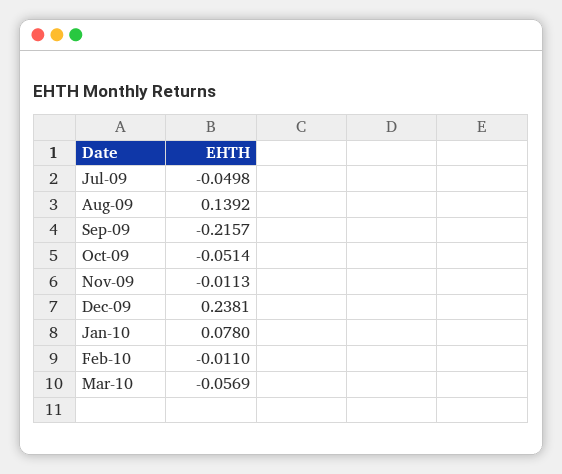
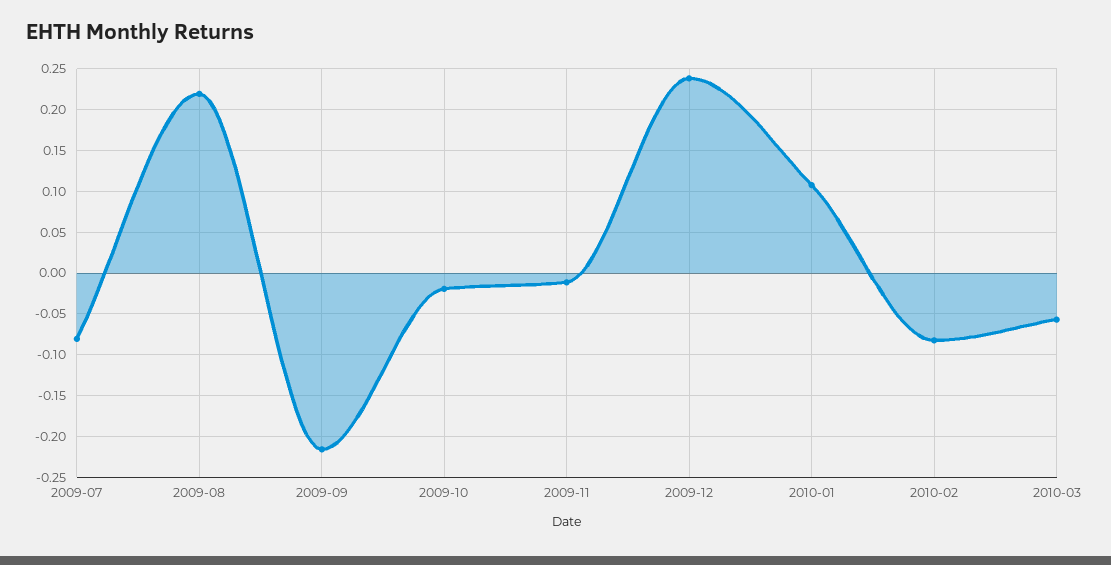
  {
-   "Jul-09": -0.0498,
+   "Jul-09": -0.08,
-   "Aug-09": 0.1392,
+   "Aug-09": 0.22,
    "Sep-09": -0.2157,
-   "Oct-09": -0.0514,
+   "Oct-09": -0.02,
    "Nov-09": -0.0113,
    "Dec-09": 0.2381,
-   "Jan-10": 0.078,
+   "Jan-10": 0.11,
-   "Feb-10": -0.011,
+   "Feb-10": -0.08,
    "Mar-10": -0.0569
  }

